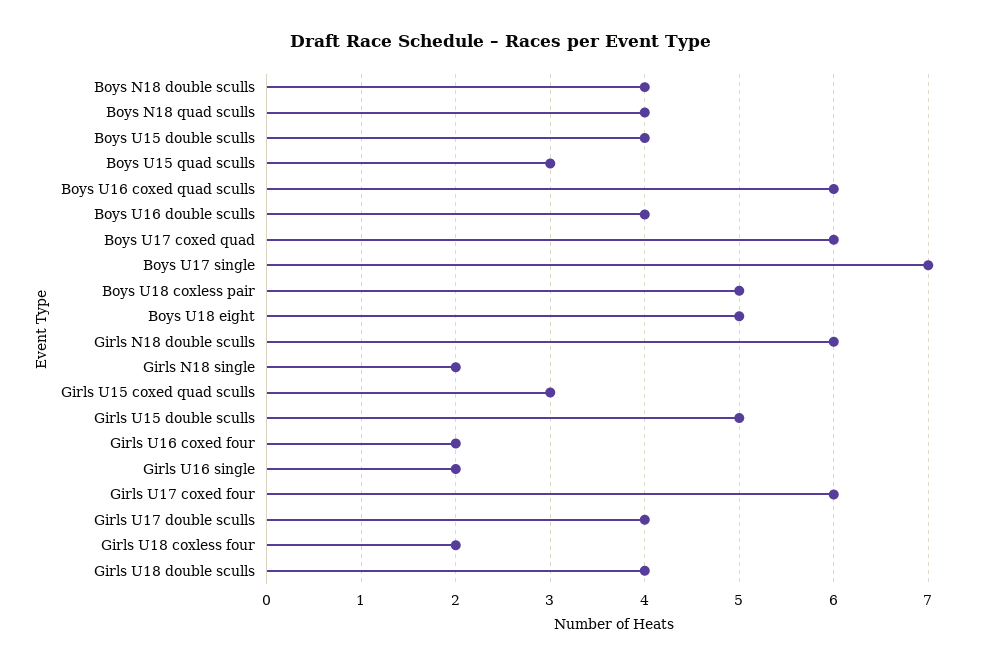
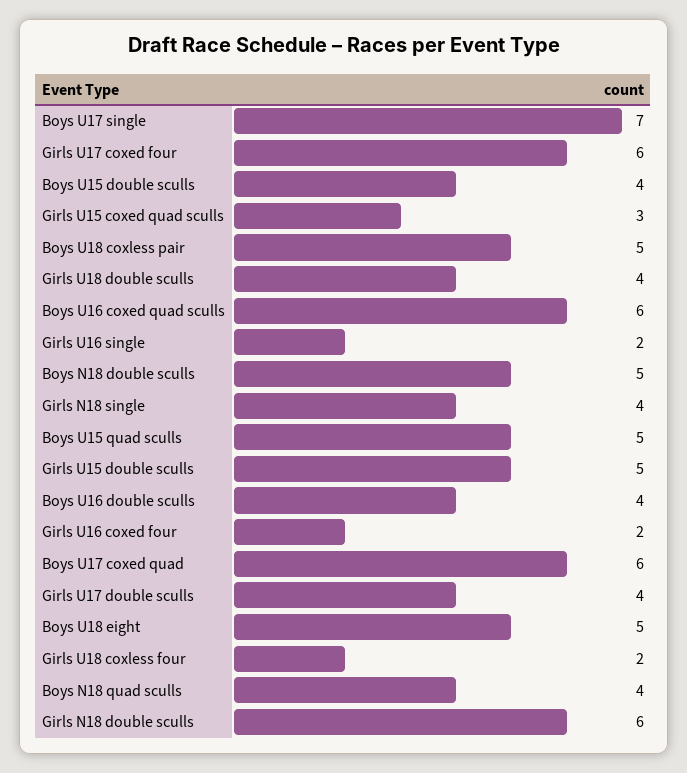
  {
-   "Boys N18 double sculls": 4,
+   "Boys N18 double sculls": 5,
    "Boys N18 quad sculls": 4,
    "Boys U15 double sculls": 4,
-   "Boys U15 quad sculls": 3,
+   "Boys U15 quad sculls": 5,
    "Boys U16 coxed quad sculls": 6,
    "Boys U16 double sculls": 4,
    "Boys U17 coxed quad": 6,
    "Boys U17 single": 7,
    "Boys U18 coxless pair": 5,
    "Boys U18 eight": 5,
    "Girls N18 double sculls": 6,
-   "Girls N18 single": 2,
+   "Girls N18 single": 4,
    "Girls U15 coxed quad sculls": 3,
    "Girls U15 double sculls": 5,
    "Girls U16 coxed four": 2,
    "Girls U16 single": 2,
    "Girls U17 coxed four": 6,
    "Girls U17 double sculls": 4,
    "Girls U18 coxless four": 2,
    "Girls U18 double sculls": 4
  }

